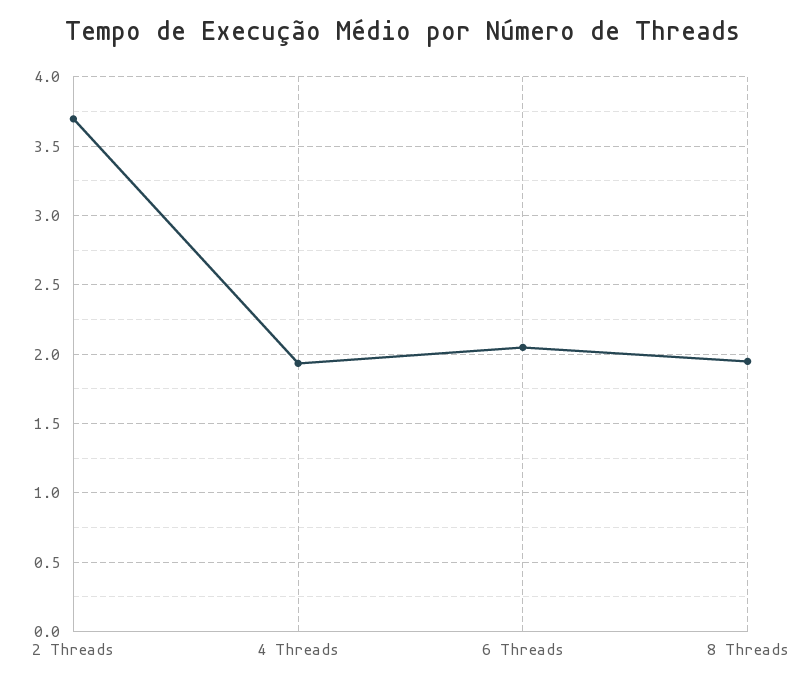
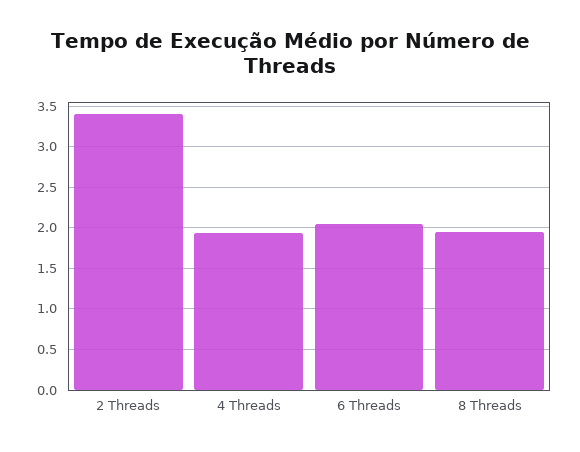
  {
-   "2 Threads": 3.7,
+   "2 Threads": 3.4,
    "4 Threads": 1.95,
    "6 Threads": 2.05,
    "8 Threads": 1.95
  }

